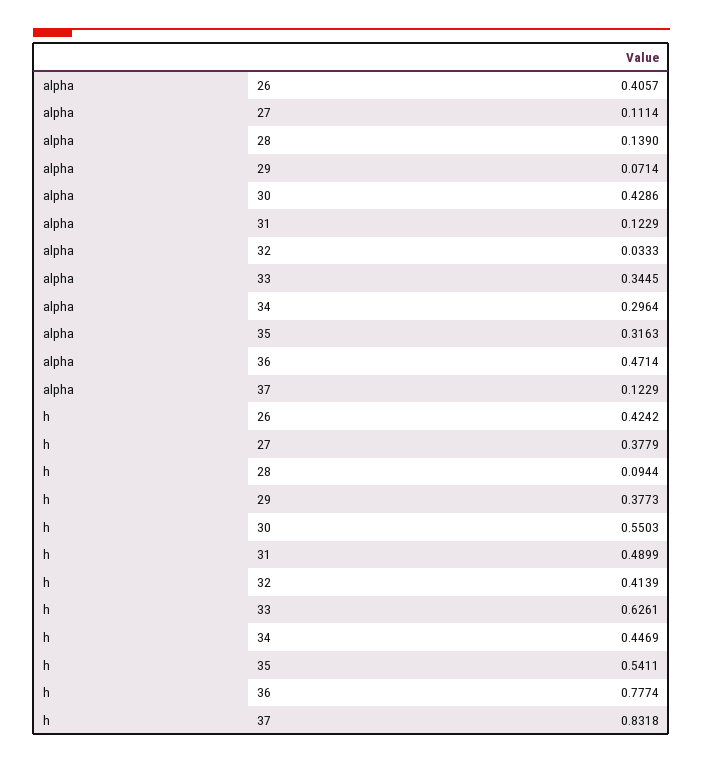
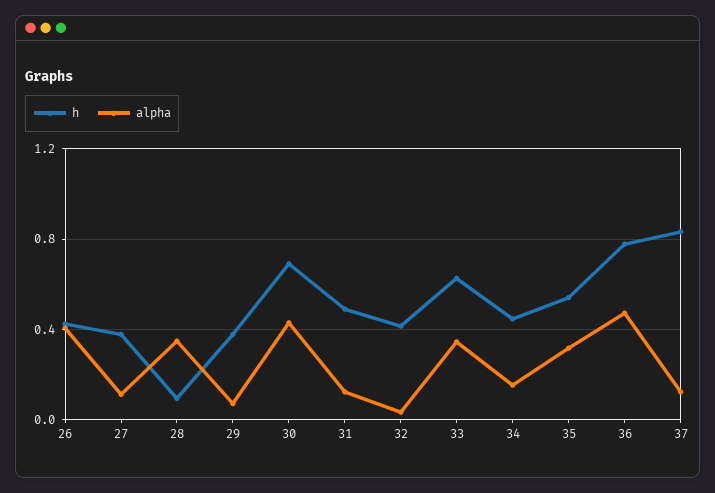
  {
    "alpha": {
      "26": 0.4057,
      "27": 0.1114,
-     "28": 0.139,
+     "28": 0.35,
      "29": 0.0714,
      "30": 0.4286,
      "31": 0.1229,
      "32": 0.0333,
      "33": 0.3445,
-     "34": 0.2964,
+     "34": 0.15,
      "35": 0.3163,
      "36": 0.4714,
      "37": 0.1229
    },
    "h": {
      "26": 0.4242,
      "27": 0.3779,
      "28": 0.0944,
      "29": 0.3773,
-     "30": 0.5503,
+     "30": 0.7,
      "31": 0.4899,
      "32": 0.4139,
      "33": 0.6261,
      "34": 0.4469,
      "35": 0.5411,
      "36": 0.7774,
      "37": 0.8318
    }
  }

